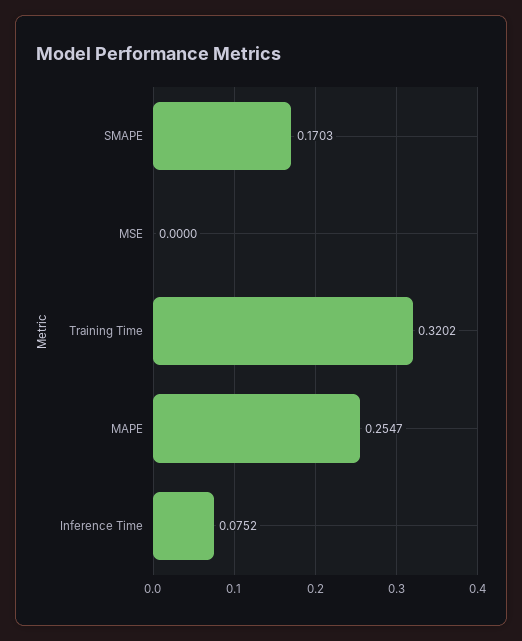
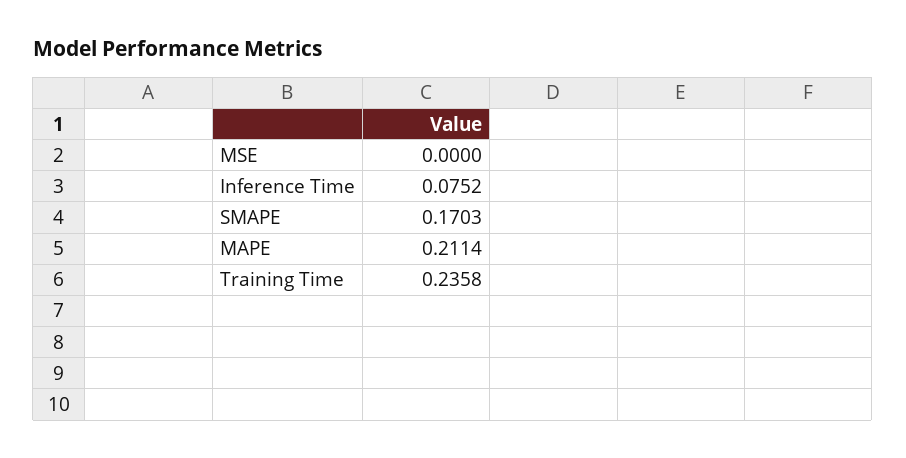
  {
    "SMAPE": 0.1703,
    "MSE": 0,
-   "Training Time": 0.3202,
+   "Training Time": 0.2358,
-   "MAPE": 0.2547,
+   "MAPE": 0.2114,
    "Inference Time": 0.0752
  }

